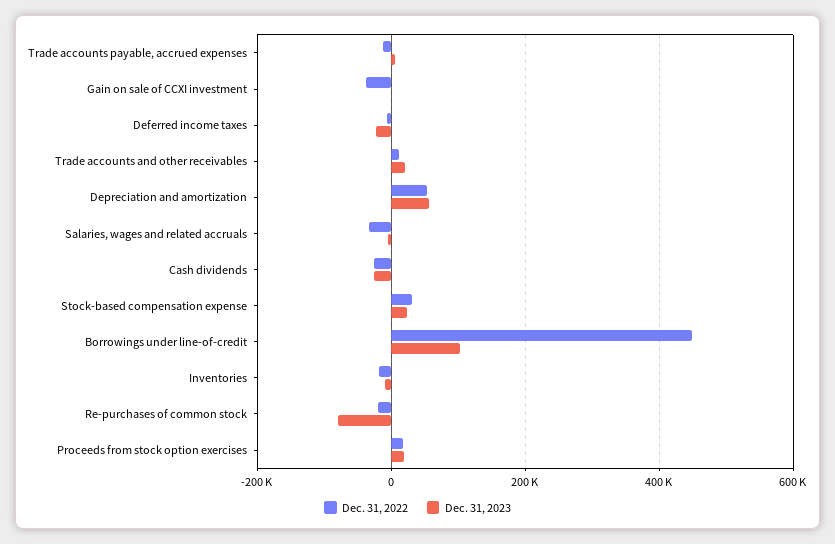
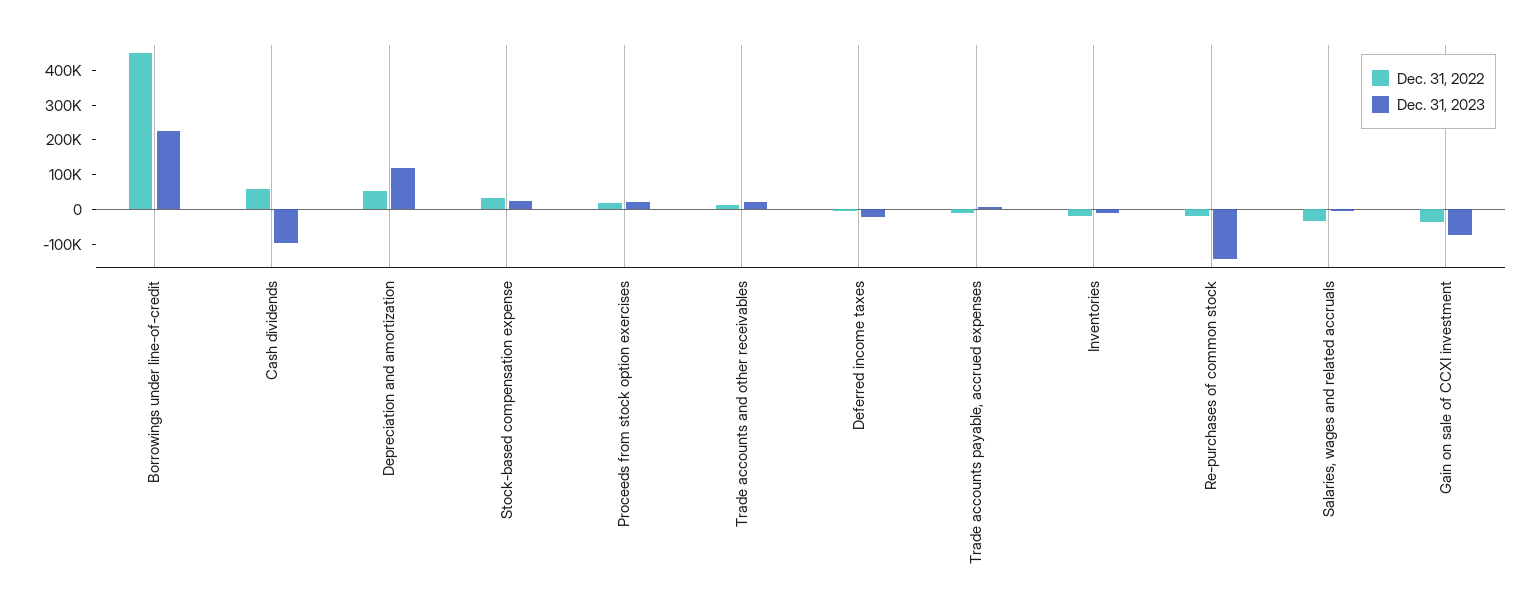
  {
    "Dec. 31, 2022": {
      "Trade accounts payable, accrued expenses": -20000,
      "Gain on sale of CCXI investment": -40000,
      "Deferred income taxes": 0,
      "Trade accounts and other receivables": 20000,
      "Depreciation and amortization": 60000,
      "Salaries, wages and related accruals": -40000,
-     "Cash dividends": -20000,
+     "Cash dividends": 50000,
      "Stock-based compensation expense": 40000,
      "Borrowings under line-of-credit": 440000,
      "Inventories": -20000,
      "Re-purchases of common stock": -20000,
      "Proceeds from stock option exercises": 20000
    },
    "Dec. 31, 2023": {
      "Trade accounts payable, accrued expenses": 0,
-     "Gain on sale of CCXI investment": 0,
+     "Gain on sale of CCXI investment": -75000,
      "Deferred income taxes": -20000,
      "Trade accounts and other receivables": 20000,
-     "Depreciation and amortization": 60000,
+     "Depreciation and amortization": 125000,
      "Salaries, wages and related accruals": 0,
-     "Cash dividends": -20000,
+     "Cash dividends": -100000,
      "Stock-based compensation expense": 20000,
-     "Borrowings under line-of-credit": 100000,
+     "Borrowings under line-of-credit": 225000,
      "Inventories": 0,
-     "Re-purchases of common stock": -80000,
+     "Re-purchases of common stock": -150000,
      "Proceeds from stock option exercises": 20000
    }
  }

